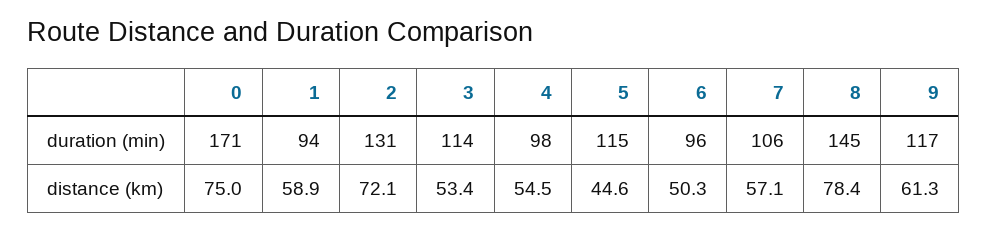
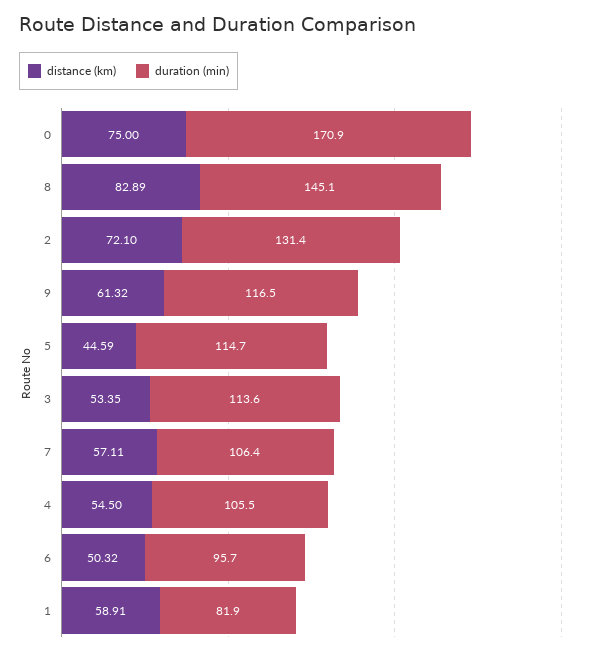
  {
    "duration (min)": {
      "0": 170.9,
-     "1": 94,
+     "1": 81.9,
      "2": 131.4,
      "3": 113.6,
-     "4": 98,
+     "4": 105.5,
      "5": 114.7,
      "6": 95.7,
      "7": 106.4,
      "8": 145.1,
      "9": 116.5
    },
    "distance (km)": {
      "0": 75,
      "1": 58.91,
      "2": 72.1,
      "3": 53.35,
      "4": 54.5,
      "5": 44.59,
      "6": 50.32,
      "7": 57.11,
-     "8": 78.4,
+     "8": 82.89,
      "9": 61.32
    }
  }

